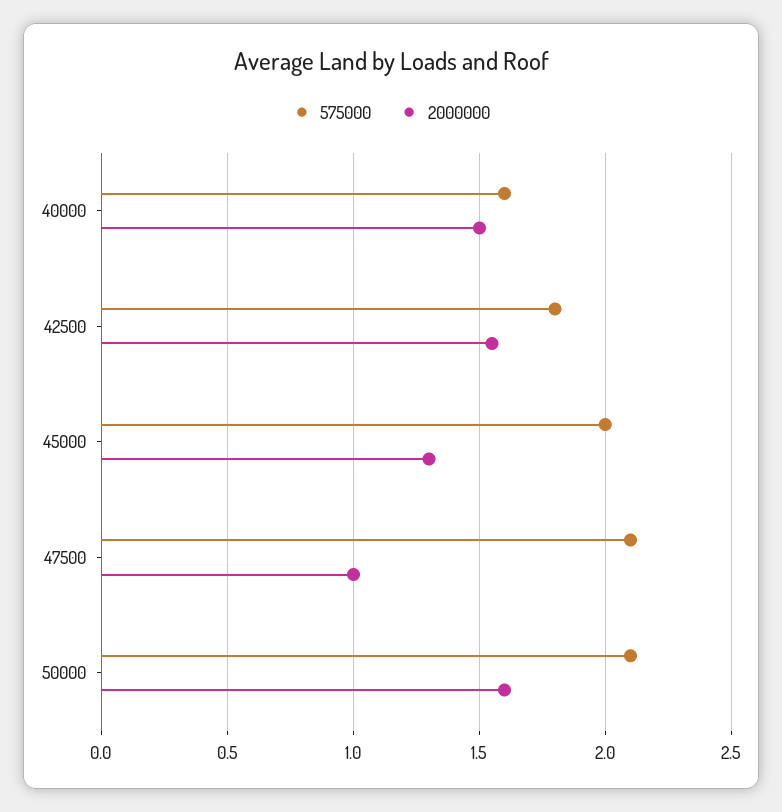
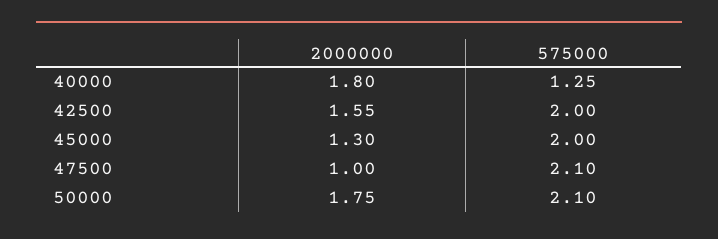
  {
    "575000": {
-     "40000": 1.6,
+     "40000": 1.25,
-     "42500": 1.8,
+     "42500": 2,
      "45000": 2,
      "47500": 2.1,
      "50000": 2.1
    },
    "2000000": {
-     "40000": 1.5,
+     "40000": 1.8,
      "42500": 1.55,
      "45000": 1.3,
      "47500": 1,
-     "50000": 1.6
+     "50000": 1.75
    }
  }

